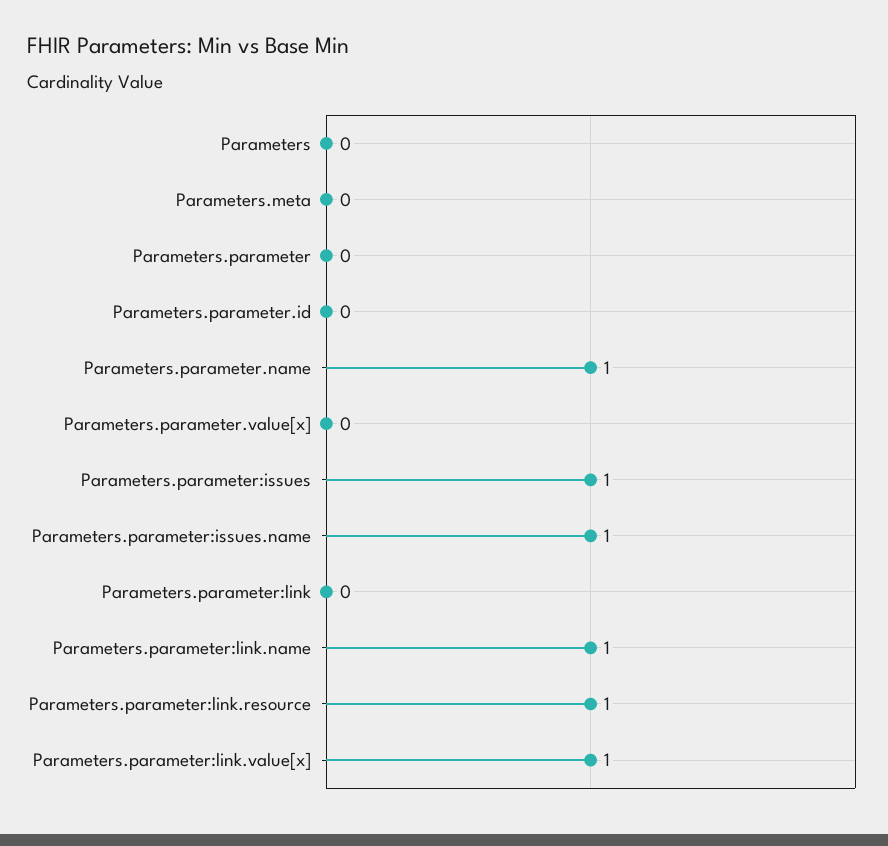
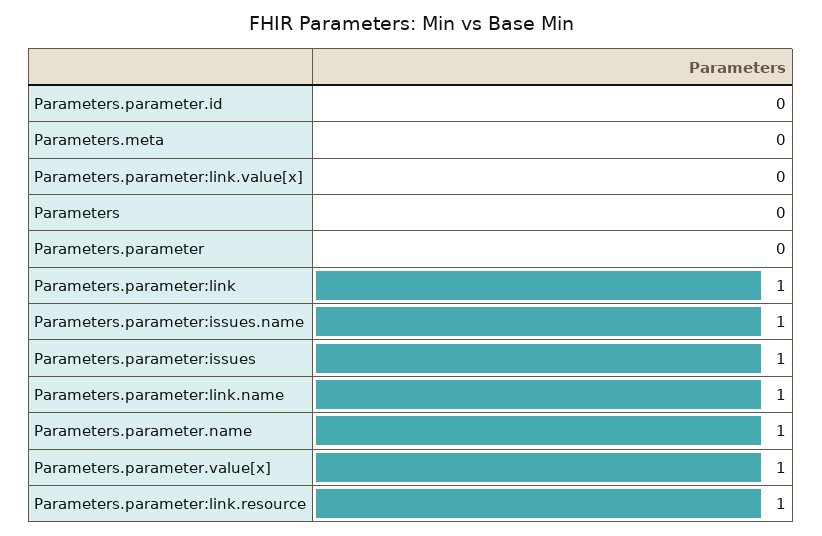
  {
    "Parameters": 0,
    "Parameters.meta": 0,
    "Parameters.parameter": 0,
    "Parameters.parameter.id": 0,
    "Parameters.parameter.name": 1,
-   "Parameters.parameter.value[x]": 0,
+   "Parameters.parameter.value[x]": 1,
    "Parameters.parameter:issues": 1,
    "Parameters.parameter:issues.name": 1,
-   "Parameters.parameter:link": 0,
+   "Parameters.parameter:link": 1,
    "Parameters.parameter:link.name": 1,
    "Parameters.parameter:link.resource": 1,
-   "Parameters.parameter:link.value[x]": 1
+   "Parameters.parameter:link.value[x]": 0
  }

